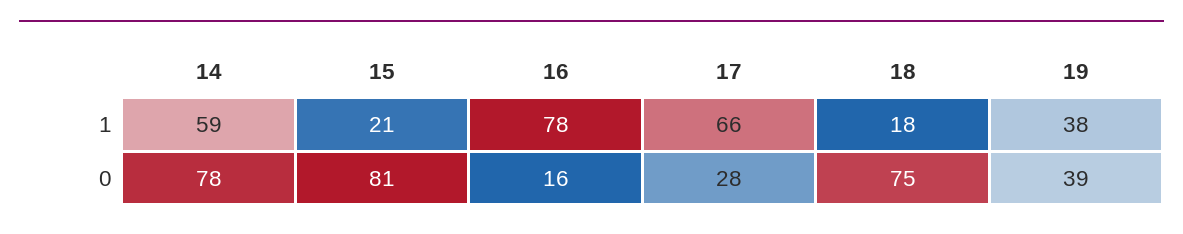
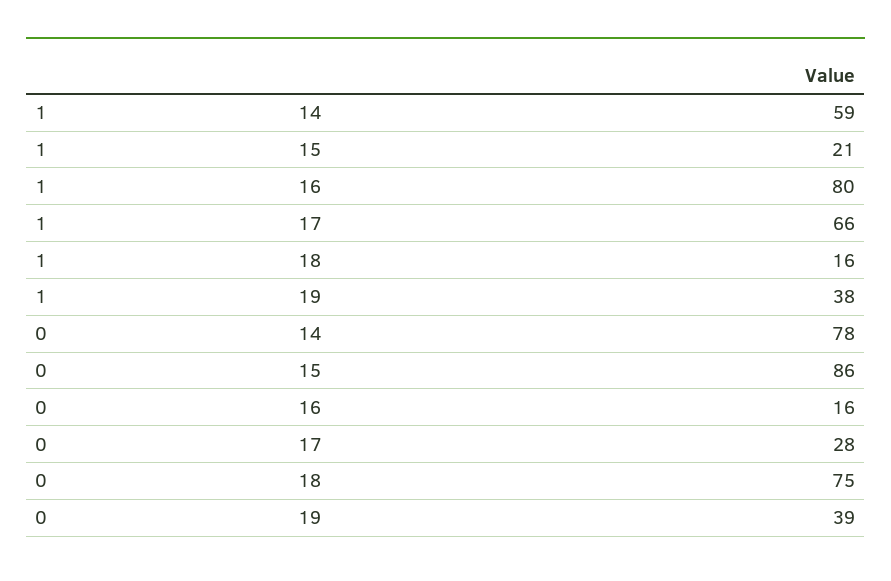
  {
    "14": {
      "1": 59,
      "0": 78
    },
    "15": {
      "1": 21,
-     "0": 81
+     "0": 86
    },
    "16": {
-     "1": 78,
+     "1": 80,
      "0": 16
    },
    "17": {
      "1": 66,
      "0": 28
    },
    "18": {
-     "1": 18,
+     "1": 16,
      "0": 75
    },
    "19": {
      "1": 38,
      "0": 39
    }
  }

